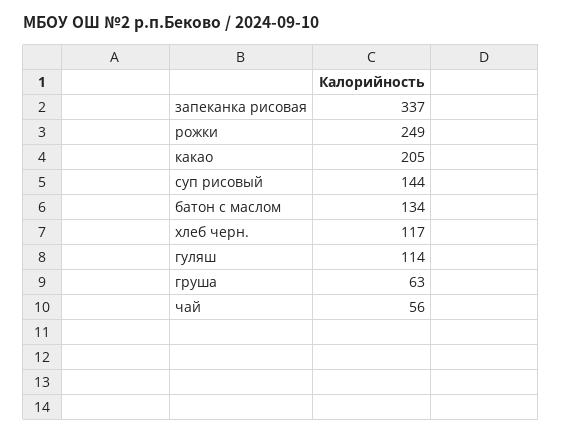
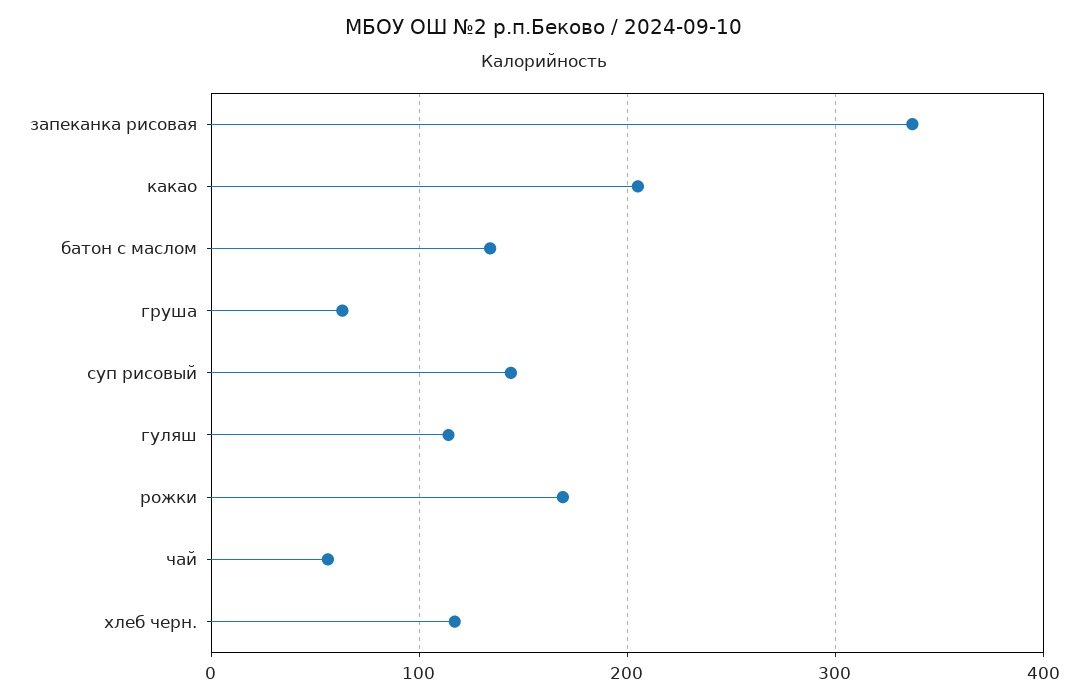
  {
    "запеканка рисовая": 337,
-   "рожки": 249,
+   "рожки": 170,
    "какао": 205,
    "суп рисовый": 144,
    "батон с маслом": 134,
    "хлеб черн.": 117,
    "гуляш": 114,
    "груша": 63,
    "чай": 56
  }

